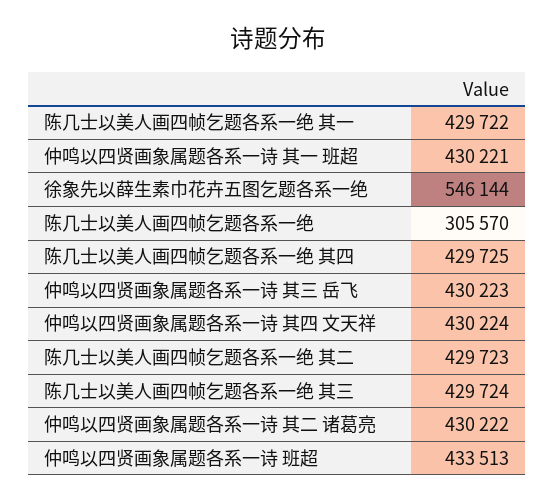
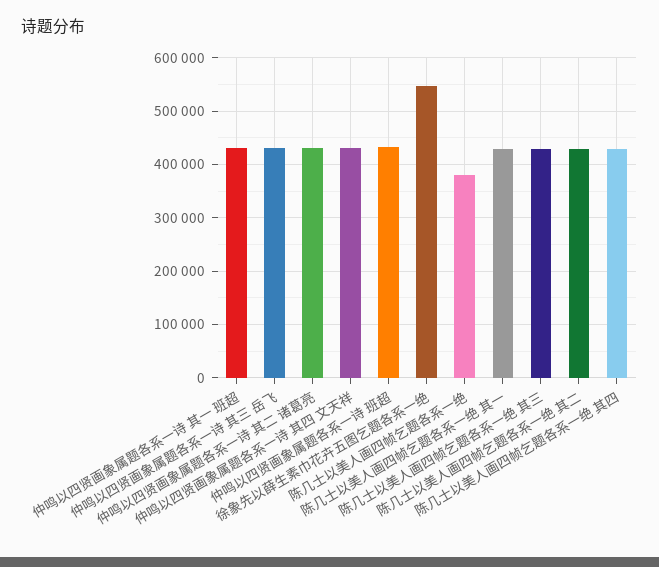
  {
    "陈几士以美人画四帧乞题各系一绝 其一": 429722,
    "仲鸣以四贤画象属题各系一诗 其一 班超": 430221,
    "徐象先以薛生素巾花卉五图乞题各系一绝": 546144,
-   "陈几士以美人画四帧乞题各系一绝": 305570,
+   "陈几士以美人画四帧乞题各系一绝": 380000,
    "陈几士以美人画四帧乞题各系一绝 其四": 429725,
    "仲鸣以四贤画象属题各系一诗 其三 岳飞": 430223,
    "仲鸣以四贤画象属题各系一诗 其四 文天祥": 430224,
    "陈几士以美人画四帧乞题各系一绝 其二": 429723,
    "陈几士以美人画四帧乞题各系一绝 其三": 429724,
    "仲鸣以四贤画象属题各系一诗 其二 诸葛亮": 430222,
    "仲鸣以四贤画象属题各系一诗 班超": 433513
  }

